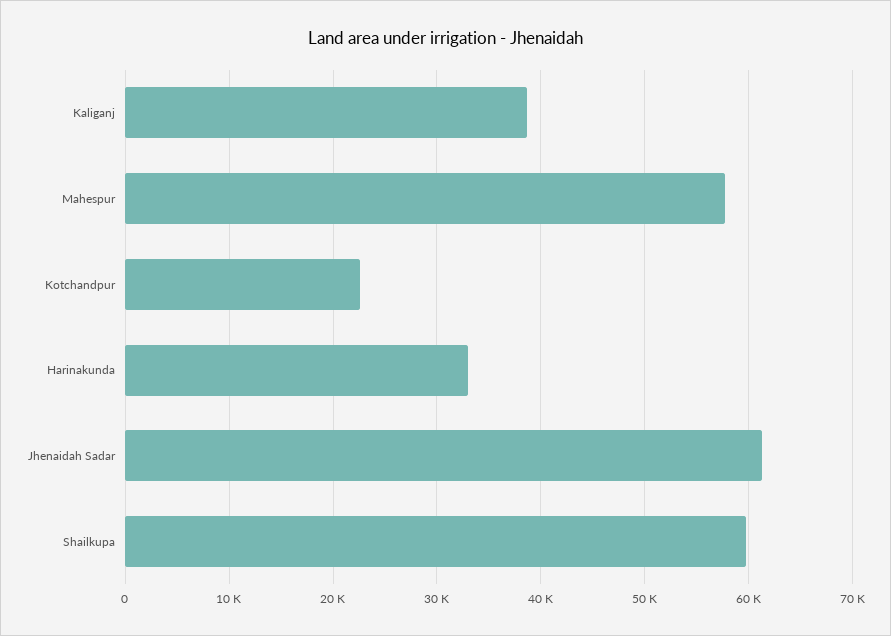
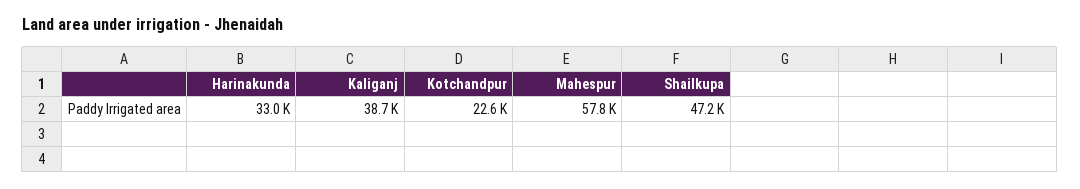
  {
    "Kaliganj": 38700,
    "Mahespur": 57800,
    "Kotchandpur": 22600,
    "Harinakunda": 33000,
-   "Jhenaidah Sadar": 61000,
-   "Shailkupa": 60000
+   "Shailkupa": 47200
  }

